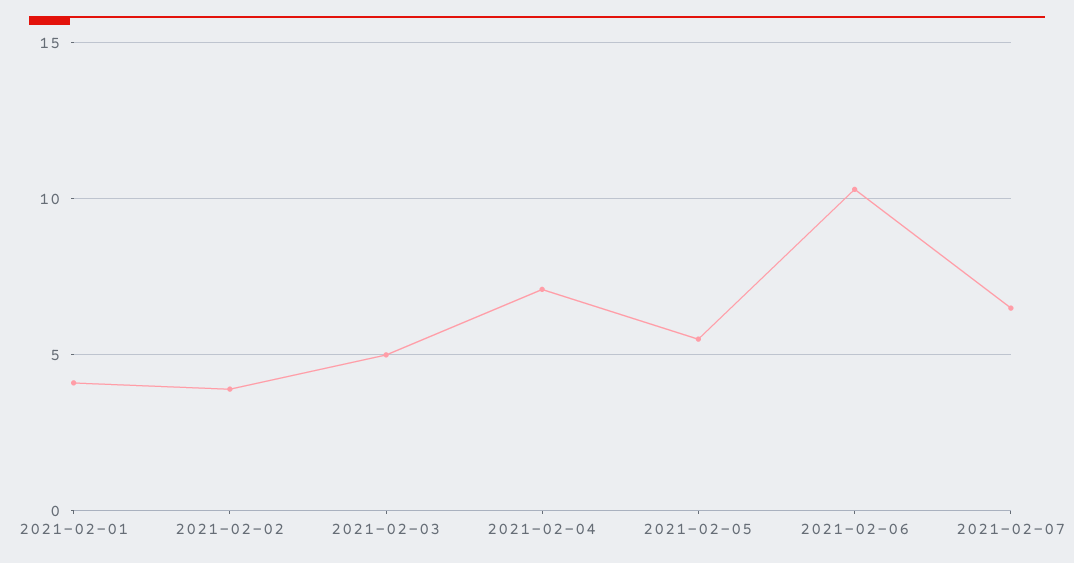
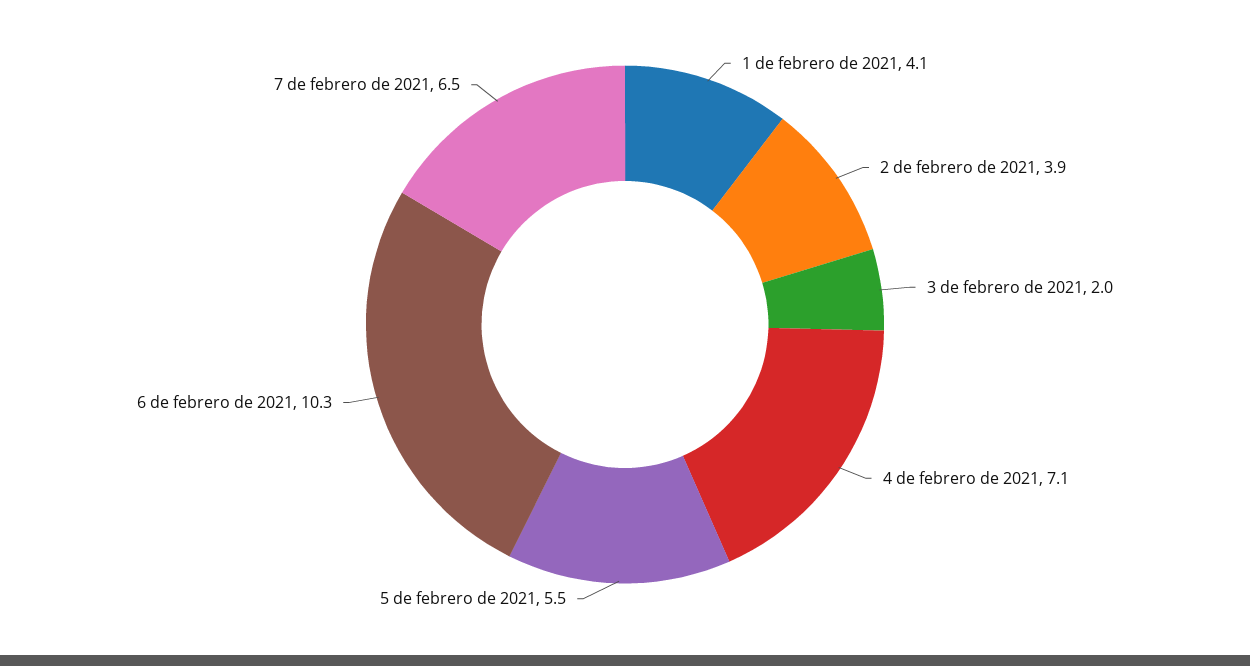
  {
    "2021-02-01": 4.1,
    "2021-02-02": 3.9,
-   "2021-02-03": 5,
+   "2021-02-03": 2,
    "2021-02-04": 7.1,
    "2021-02-05": 5.5,
    "2021-02-06": 10.3,
    "2021-02-07": 6.5
  }

